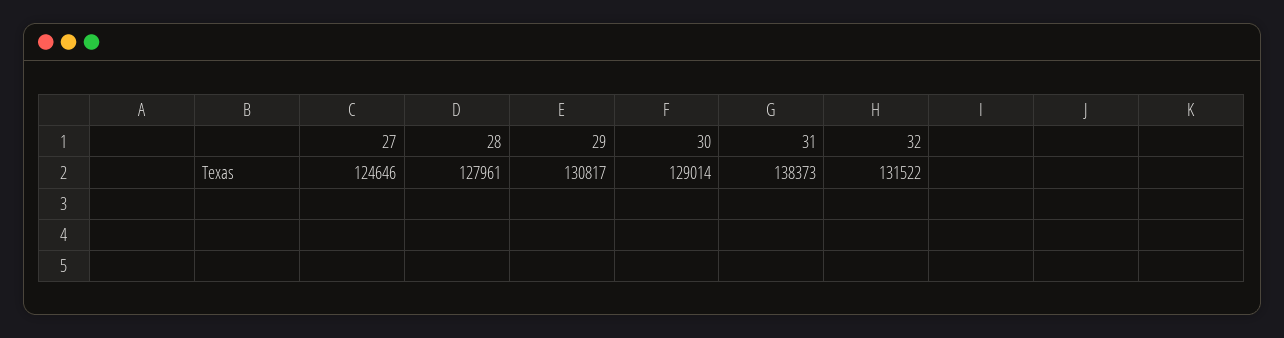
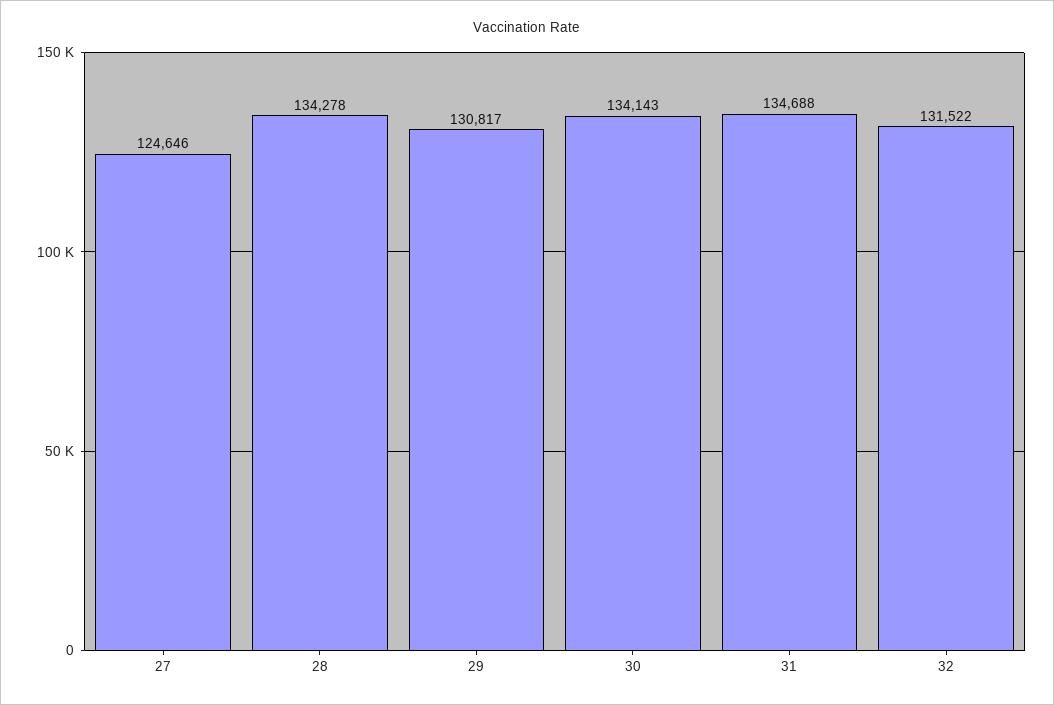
  {
    "27": 124646,
-   "28": 127961,
+   "28": 134278,
    "29": 130817,
-   "30": 129014,
+   "30": 134143,
-   "31": 138373,
+   "31": 134688,
    "32": 131522
  }

